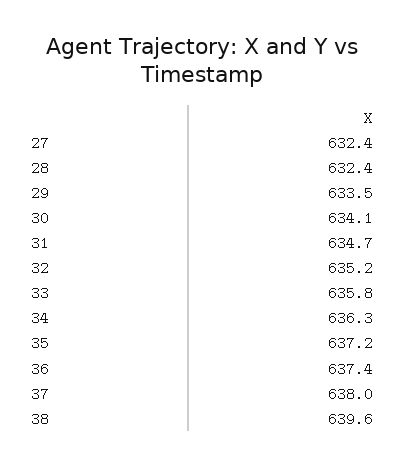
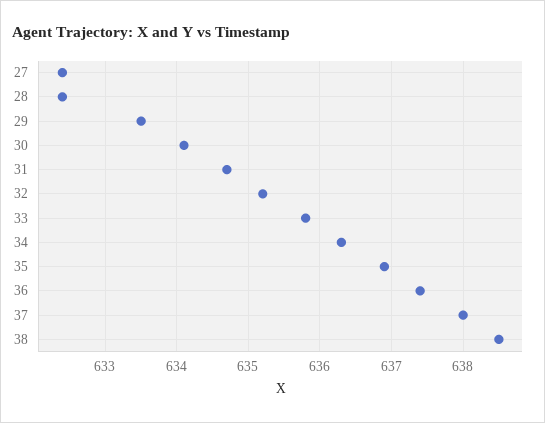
  {
    "27": 632.4,
    "28": 632.4,
    "29": 633.5,
    "30": 634.1,
    "31": 634.7,
    "32": 635.2,
    "33": 635.8,
    "34": 636.3,
-   "35": 637.2,
+   "35": 636.9,
    "36": 637.4,
    "37": 638,
-   "38": 639.6
+   "38": 638.5
  }

